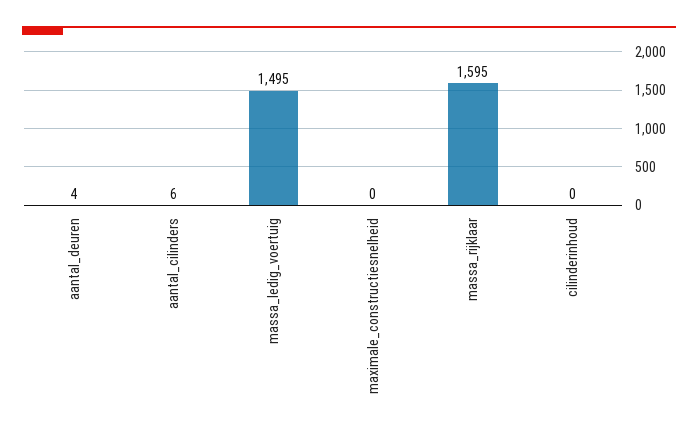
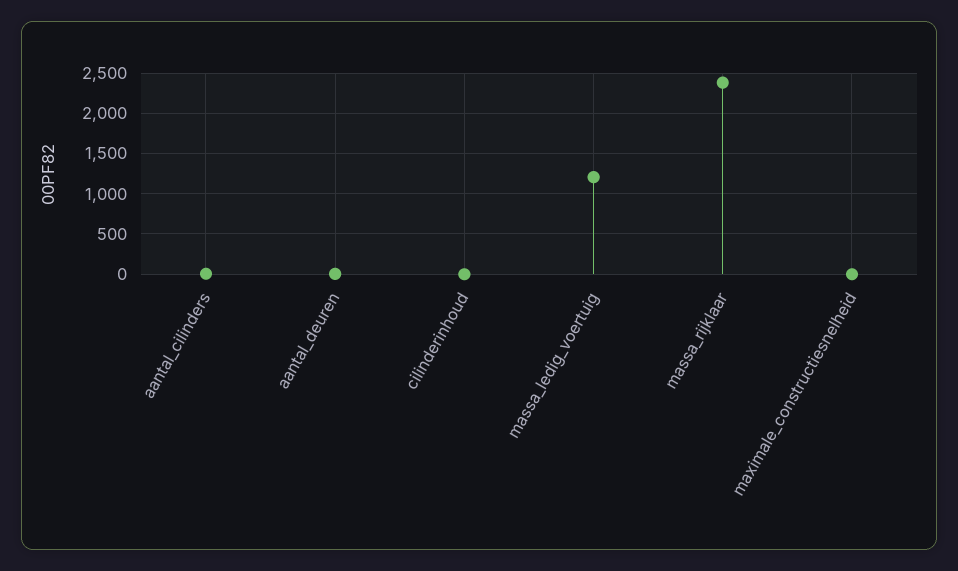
  {
    "aantal_deuren": 4,
    "aantal_cilinders": 6,
-   "massa_ledig_voertuig": 1495,
+   "massa_ledig_voertuig": 1200,
    "maximale_constructiesnelheid": 0,
-   "massa_rijklaar": 1595,
+   "massa_rijklaar": 2400,
    "cilinderinhoud": 0
  }

